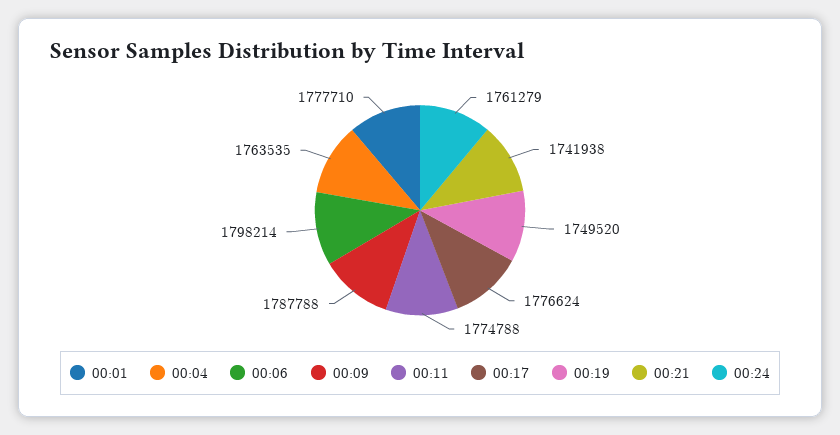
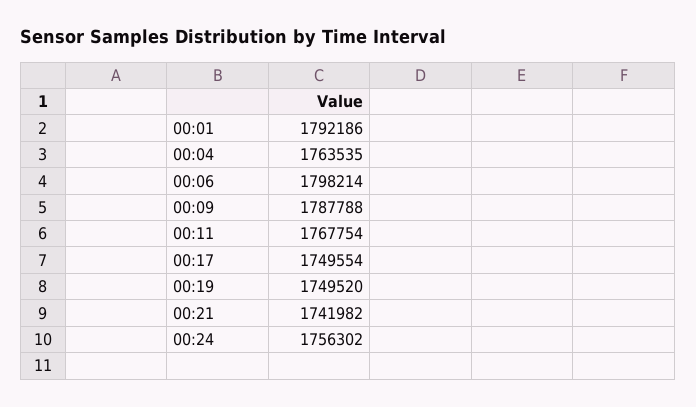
  {
-   "00:01": 1777710,
+   "00:01": 1792186,
    "00:04": 1763535,
    "00:06": 1798214,
    "00:09": 1787788,
-   "00:11": 1774788,
+   "00:11": 1767754,
-   "00:17": 1776624,
+   "00:17": 1749554,
    "00:19": 1749520,
-   "00:21": 1741938,
+   "00:21": 1741982,
-   "00:24": 1761279
+   "00:24": 1756302
  }

